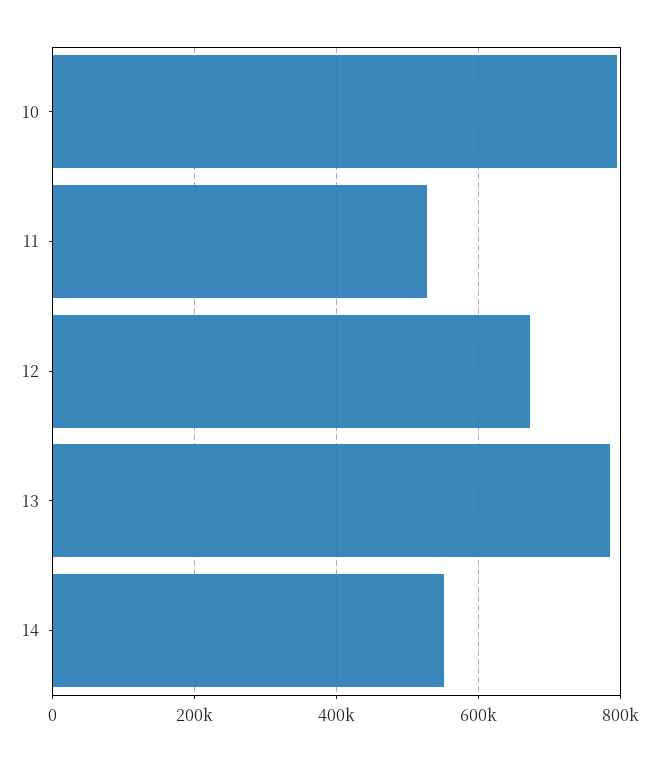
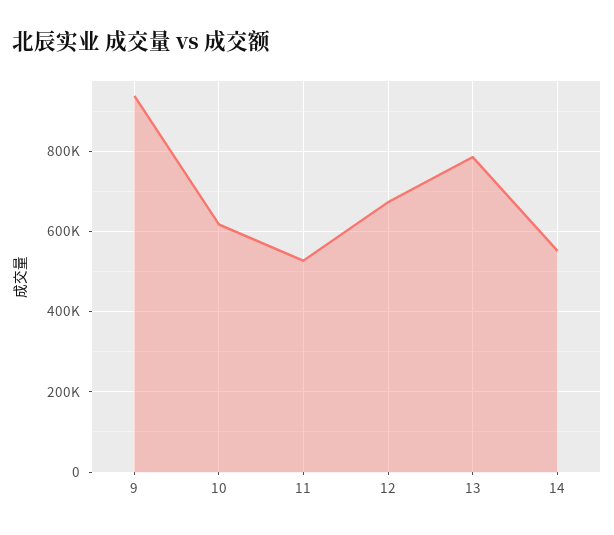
  {
-   "10": 800000,
+   "10": 620000,
    "11": 520000,
    "12": 680000,
    "13": 780000,
-   "14": 560000
+   "14": 560000,
+   "9": 940000
  }

